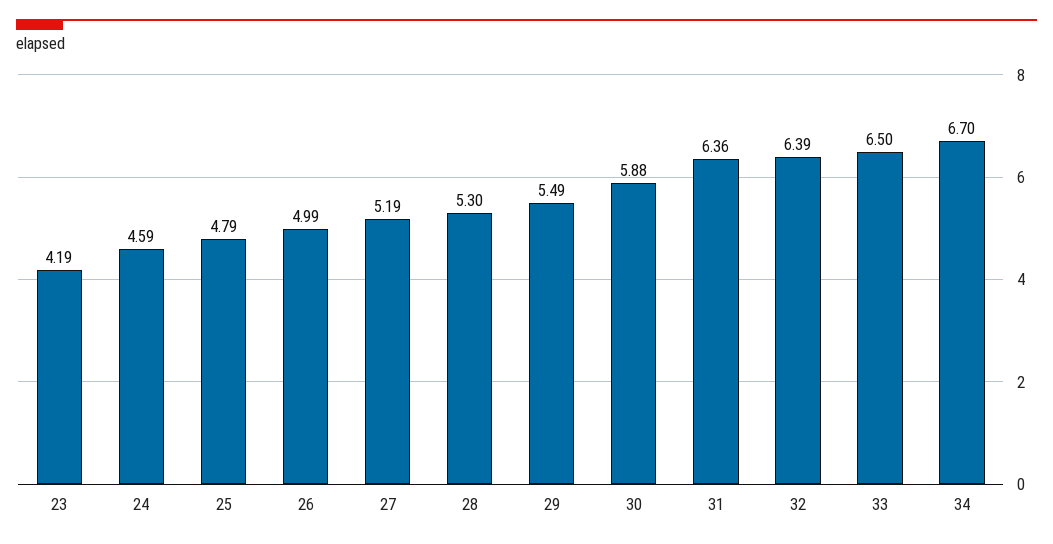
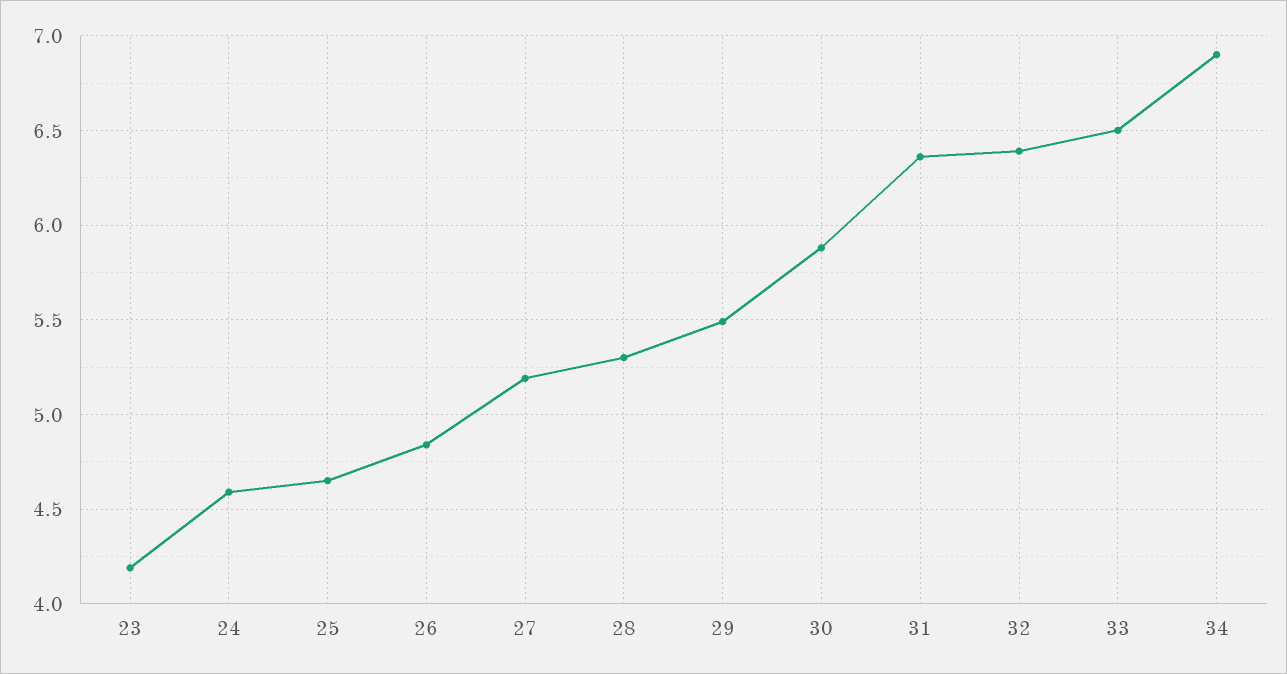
  {
    "23": 4.19,
    "24": 4.59,
-   "25": 4.79,
+   "25": 4.65,
-   "26": 4.99,
+   "26": 4.85,
    "27": 5.19,
    "28": 5.3,
    "29": 5.49,
    "30": 5.88,
    "31": 6.36,
    "32": 6.39,
    "33": 6.5,
-   "34": 6.7
+   "34": 6.9
  }

